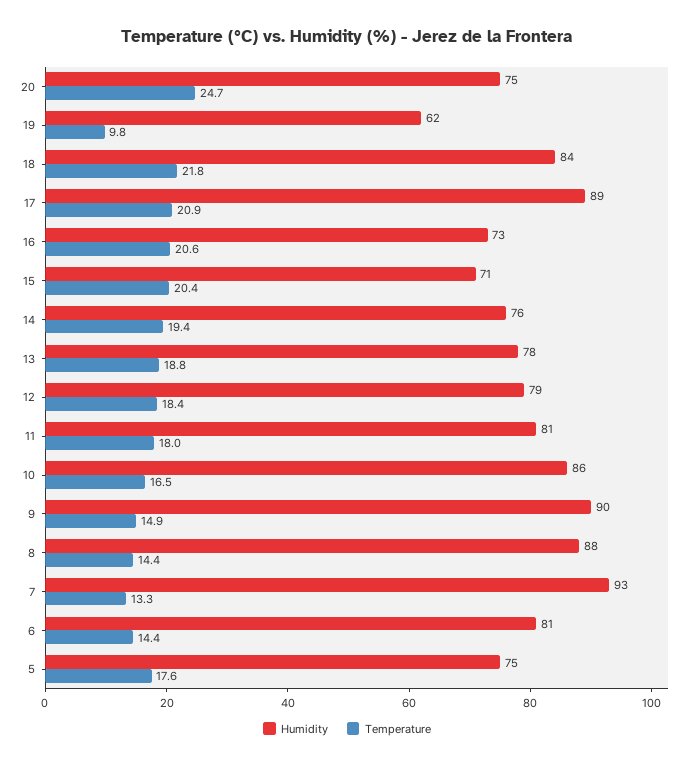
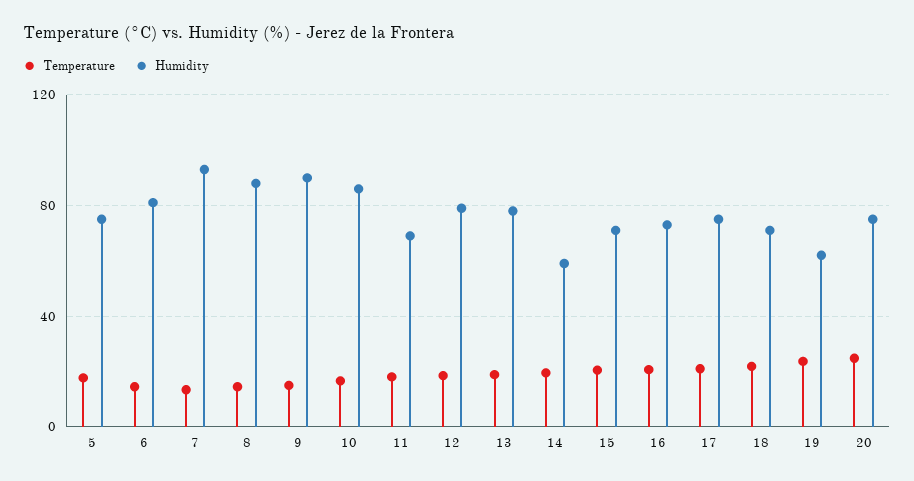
  {
    "Humidity": {
      "20": 75,
      "19": 62,
-     "18": 84,
+     "18": 70,
-     "17": 89,
+     "17": 75,
      "16": 73,
      "15": 71,
-     "14": 76,
+     "14": 60,
      "13": 78,
      "12": 79,
-     "11": 81,
+     "11": 70,
      "10": 86,
      "9": 90,
      "8": 88,
      "7": 93,
      "6": 81,
      "5": 75
    },
    "Temperature": {
      "20": 24.7,
-     "19": 9.8,
+     "19": 25,
      "18": 21.8,
      "17": 20.9,
      "16": 20.6,
      "15": 20.4,
      "14": 19.4,
      "13": 18.8,
      "12": 18.4,
      "11": 18,
      "10": 16.5,
      "9": 14.9,
      "8": 14.4,
      "7": 13.3,
      "6": 14.4,
      "5": 17.6
    }
  }

